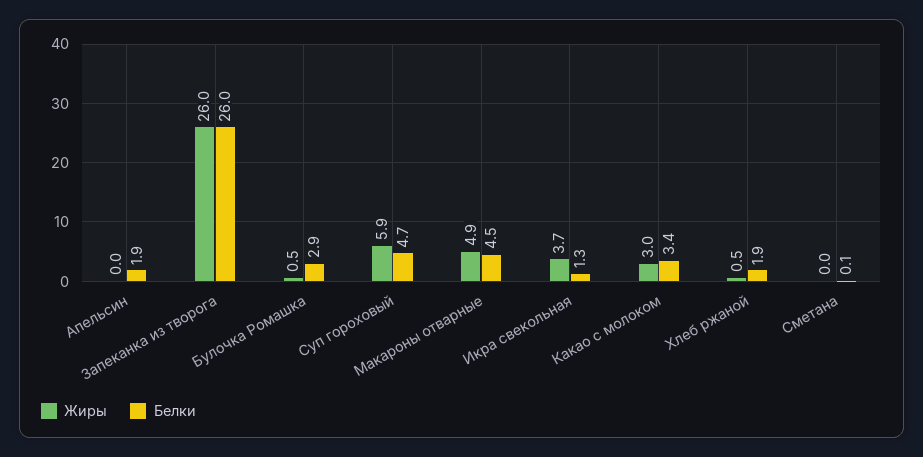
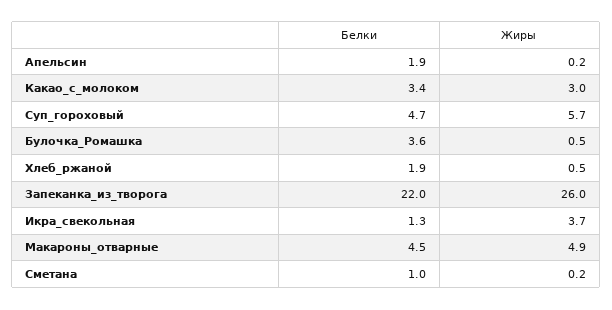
  {
    "Жиры": {
-     "Апельсин": 0,
+     "Апельсин": 0.2,
      "Запеканка из творога": 26,
      "Булочка Ромашка": 0.5,
-     "Суп гороховый": 5.9,
+     "Суп гороховый": 5.7,
      "Макароны отварные": 4.9,
      "Икра свекольная": 3.7,
      "Какао с молоком": 3,
      "Хлеб ржаной": 0.5,
-     "Сметана": 0
+     "Сметана": 0.2
    },
    "Белки": {
      "Апельсин": 1.9,
-     "Запеканка из творога": 26,
+     "Запеканка из творога": 22,
-     "Булочка Ромашка": 2.9,
+     "Булочка Ромашка": 3.6,
      "Суп гороховый": 4.7,
      "Макароны отварные": 4.5,
      "Икра свекольная": 1.3,
      "Какао с молоком": 3.4,
      "Хлеб ржаной": 1.9,
-     "Сметана": 0.1
+     "Сметана": 1
    }
  }

